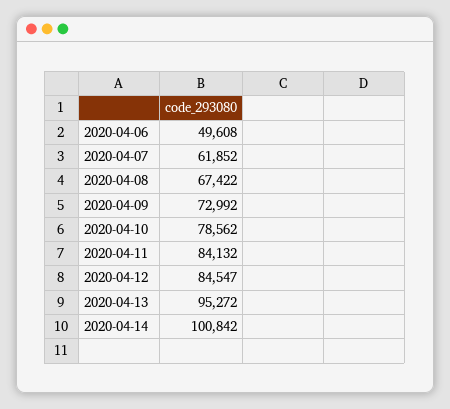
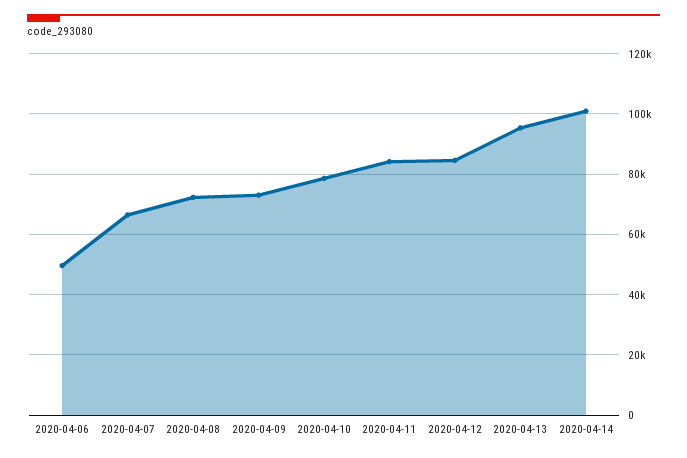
  {
    "2020-04-06": 49608,
-   "2020-04-07": 61852,
+   "2020-04-07": 66000,
-   "2020-04-08": 67422,
+   "2020-04-08": 72000,
    "2020-04-09": 72992,
    "2020-04-10": 78562,
    "2020-04-11": 84132,
    "2020-04-12": 84547,
    "2020-04-13": 95272,
    "2020-04-14": 100842
  }

